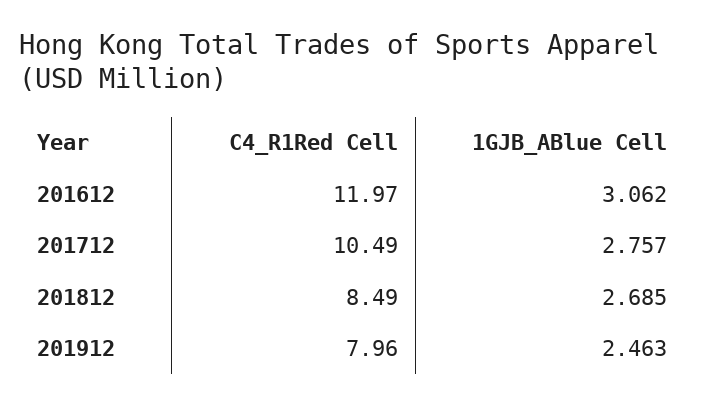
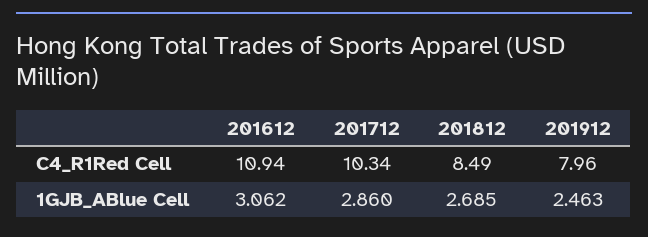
  {
    "C4_R1Red Cell": {
-     "201612": 11.97,
+     "201612": 10.94,
-     "201712": 10.49,
+     "201712": 10.34,
      "201812": 8.49,
      "201912": 7.96
    },
    "1GJB_ABlue Cell": {
      "201612": 3.062,
-     "201712": 2.757,
+     "201712": 2.86,
      "201812": 2.685,
      "201912": 2.463
    }
  }

